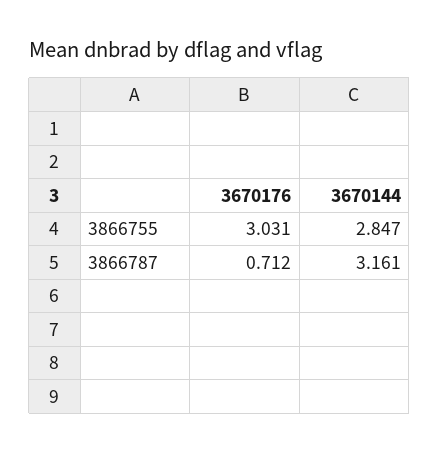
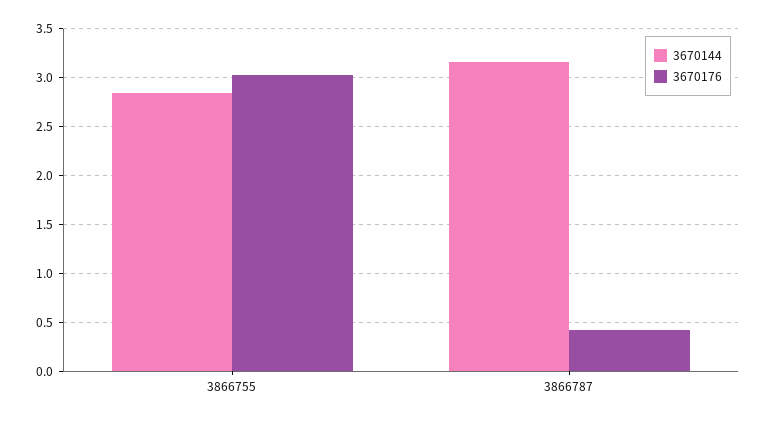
  {
    "3670176": {
      "3866755": 3.031,
-     "3866787": 0.712
+     "3866787": 0.4
    },
    "3670144": {
      "3866755": 2.847,
      "3866787": 3.161
    }
  }

